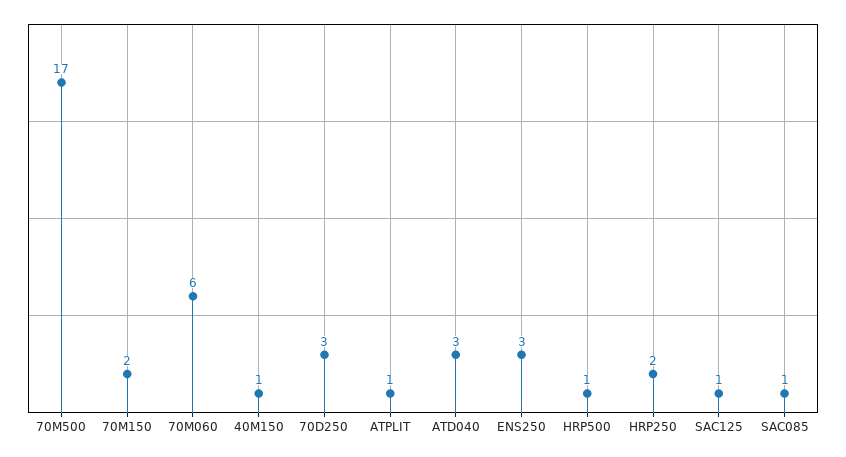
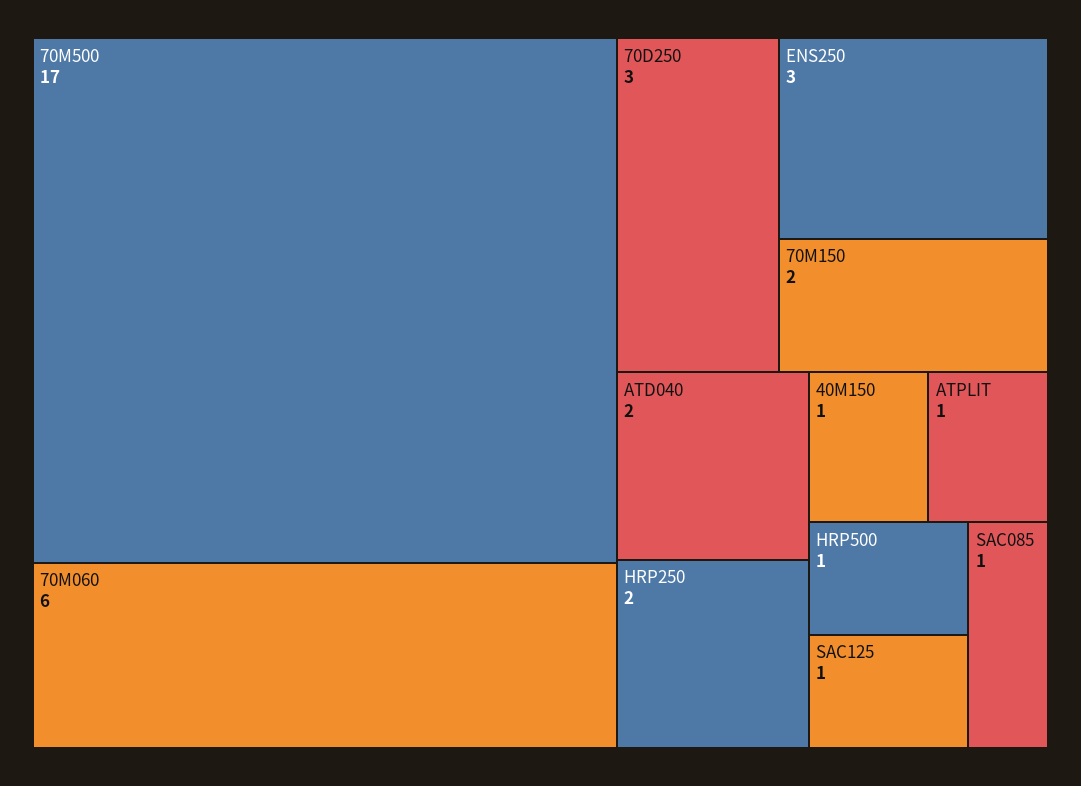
  {
    "70M500": 17,
    "70M150": 2,
    "70M060": 6,
    "40M150": 1,
    "70D250": 3,
    "ATPLIT": 1,
-   "ATD040": 3,
+   "ATD040": 2,
    "ENS250": 3,
    "HRP500": 1,
    "HRP250": 2,
    "SAC125": 1,
    "SAC085": 1
  }

